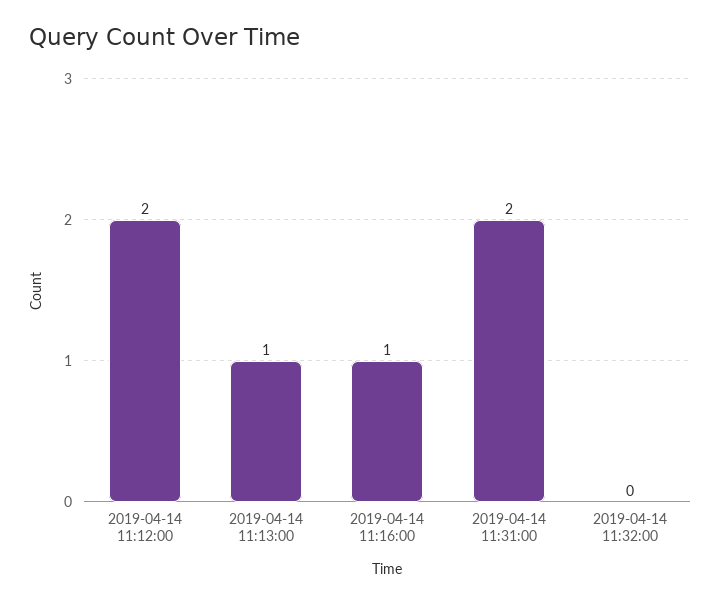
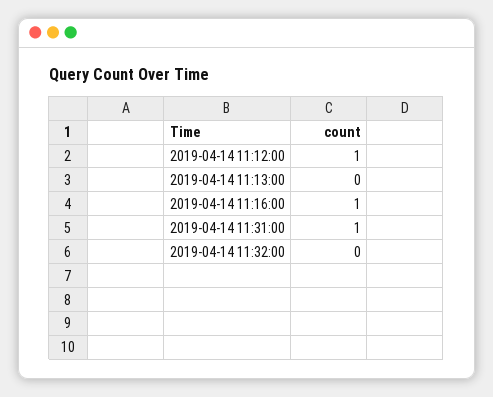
  {
-   "2019-04-14 11:12:00": 2,
+   "2019-04-14 11:12:00": 1,
-   "2019-04-14 11:13:00": 1,
+   "2019-04-14 11:13:00": 0,
    "2019-04-14 11:16:00": 1,
-   "2019-04-14 11:31:00": 2,
+   "2019-04-14 11:31:00": 1,
    "2019-04-14 11:32:00": 0
  }

